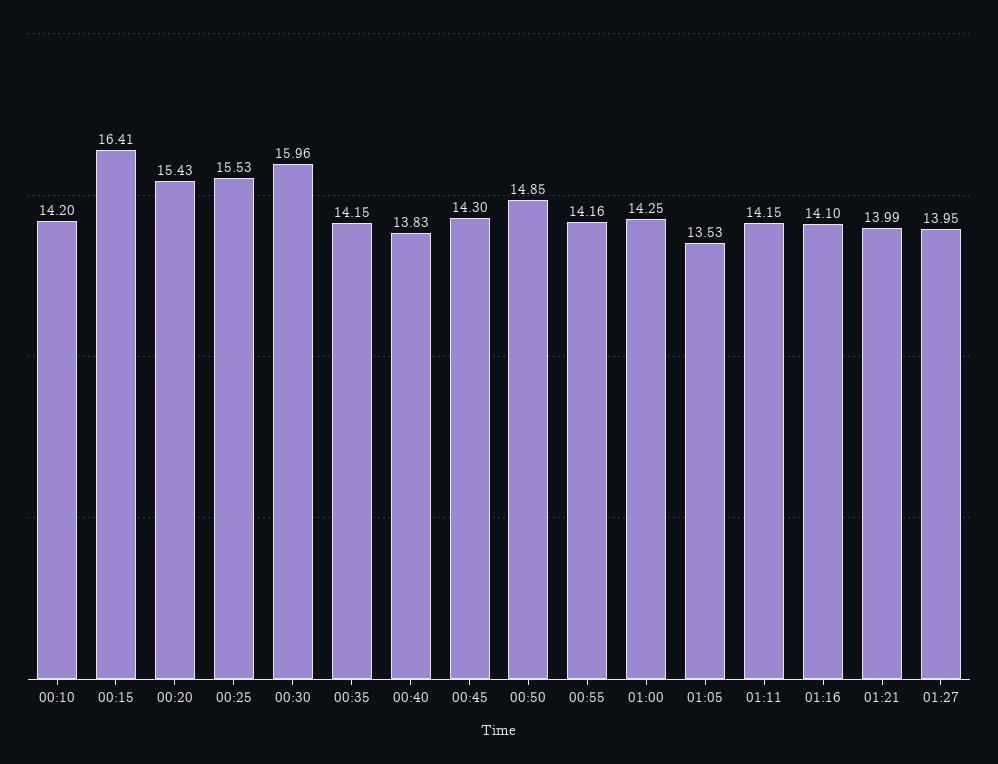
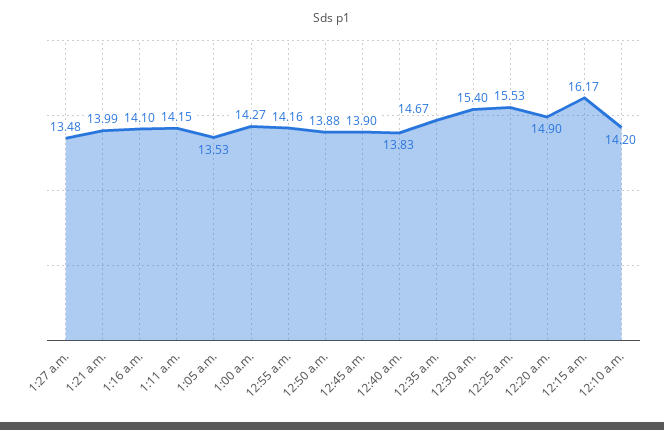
  {
    "00:10": 14.2,
-   "00:15": 16.41,
+   "00:15": 16.17,
-   "00:20": 15.43,
+   "00:20": 14.9,
    "00:25": 15.53,
-   "00:30": 15.96,
+   "00:30": 15.4,
-   "00:35": 14.15,
+   "00:35": 14.67,
    "00:40": 13.83,
-   "00:45": 14.3,
+   "00:45": 13.9,
-   "00:50": 14.85,
+   "00:50": 13.88,
    "00:55": 14.16,
-   "01:00": 14.25,
+   "01:00": 14.27,
    "01:05": 13.53,
    "01:11": 14.15,
    "01:16": 14.1,
    "01:21": 13.99,
-   "01:27": 13.95
+   "01:27": 13.48
  }

